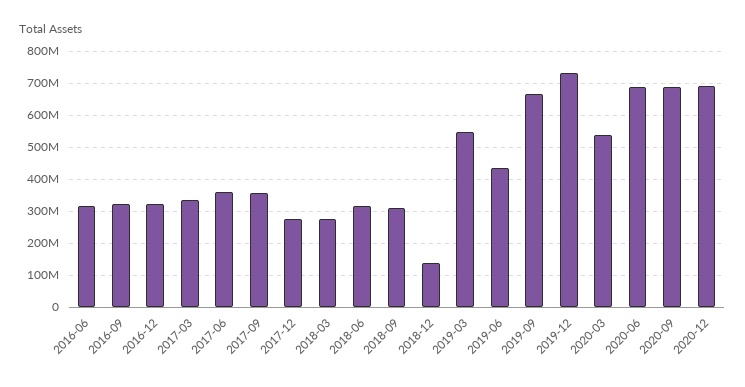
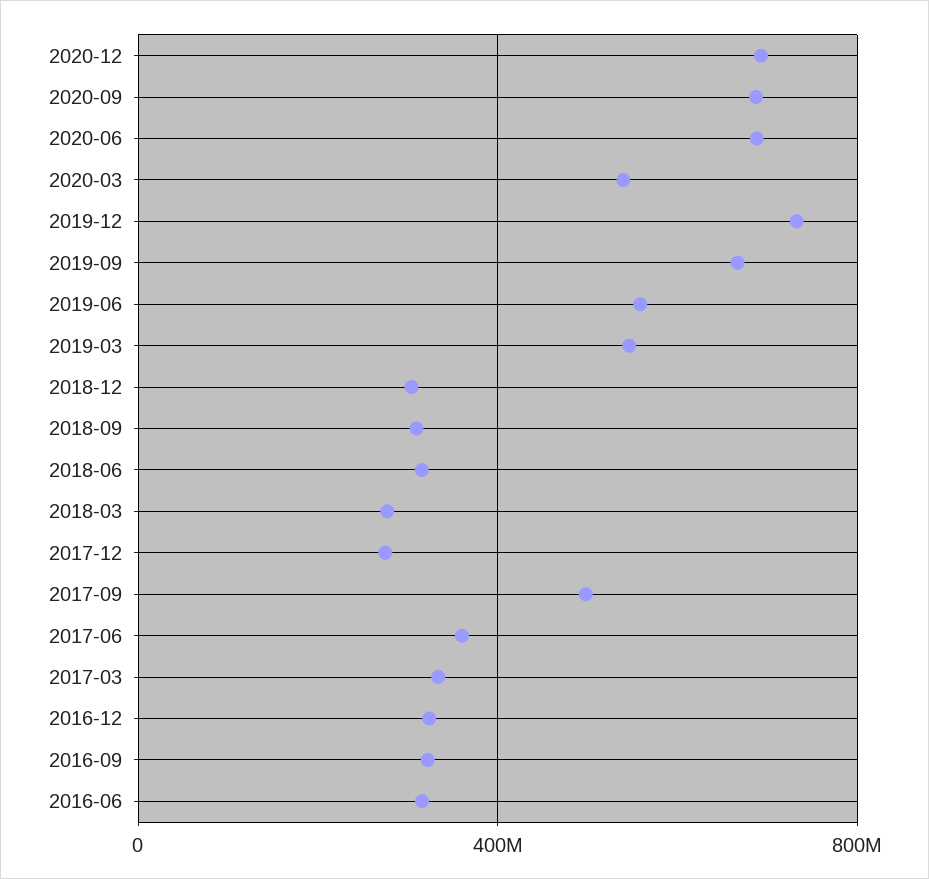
  {
    "2016-06": 320000000,
    "2016-09": 320000000,
    "2016-12": 320000000,
    "2017-03": 340000000,
    "2017-06": 360000000,
-   "2017-09": 360000000,
+   "2017-09": 500000000,
    "2017-12": 280000000,
    "2018-03": 280000000,
    "2018-06": 320000000,
    "2018-09": 300000000,
-   "2018-12": 140000000,
+   "2018-12": 300000000,
    "2019-03": 540000000,
-   "2019-06": 440000000,
+   "2019-06": 550000000,
    "2019-09": 660000000,
    "2019-12": 740000000,
    "2020-03": 540000000,
    "2020-06": 680000000,
    "2020-09": 680000000,
    "2020-12": 700000000
  }

